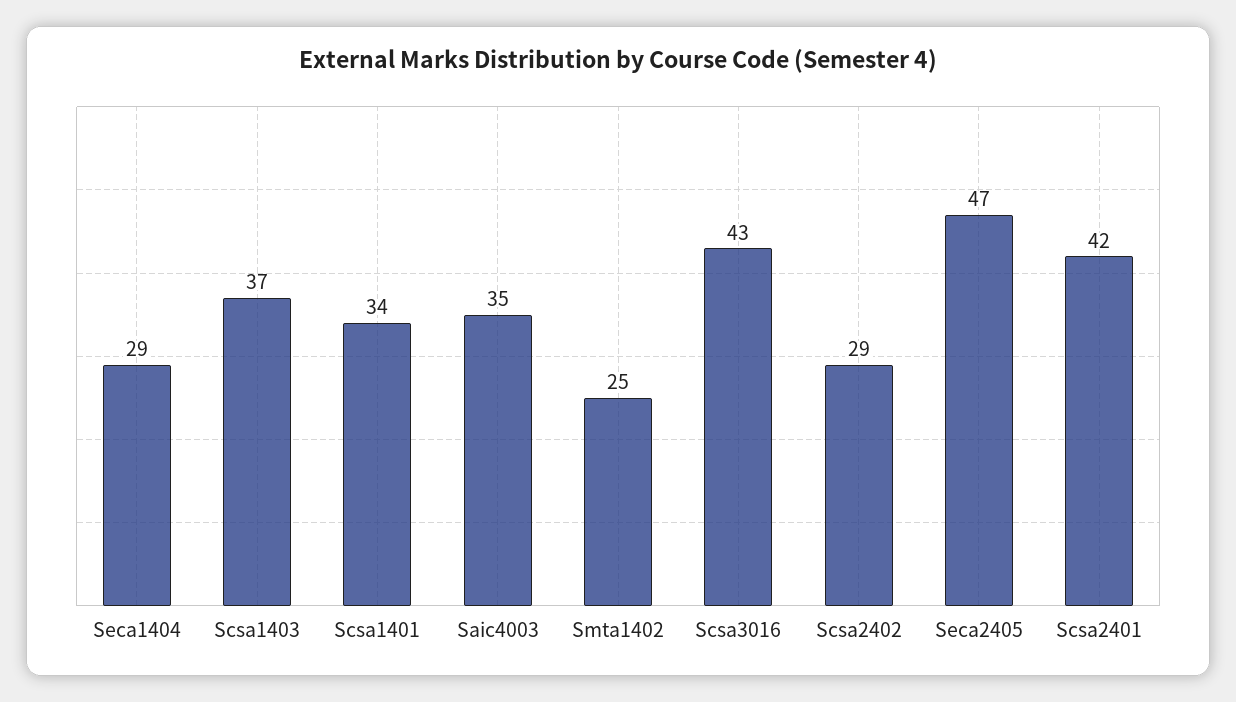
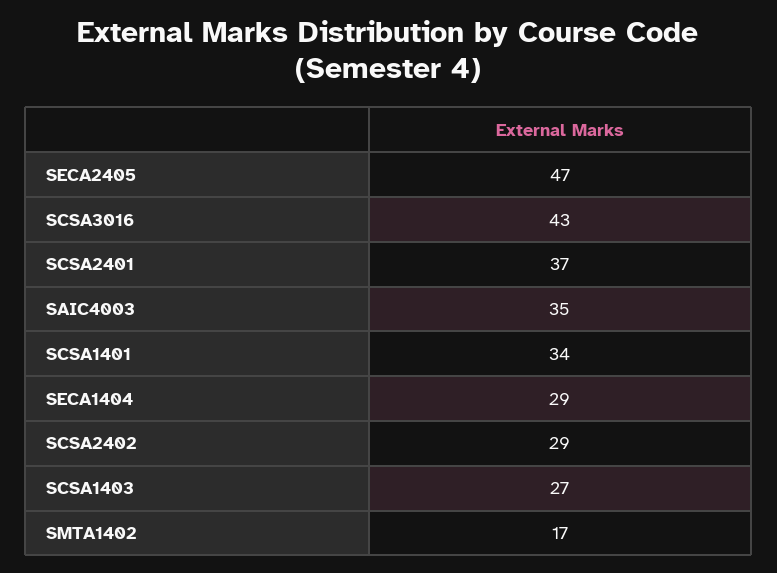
  {
    "Seca1404": 29,
-   "Scsa1403": 37,
+   "Scsa1403": 27,
    "Scsa1401": 34,
    "Saic4003": 35,
-   "Smta1402": 25,
+   "Smta1402": 17,
    "Scsa3016": 43,
    "Scsa2402": 29,
    "Seca2405": 47,
-   "Scsa2401": 42
+   "Scsa2401": 37
  }

